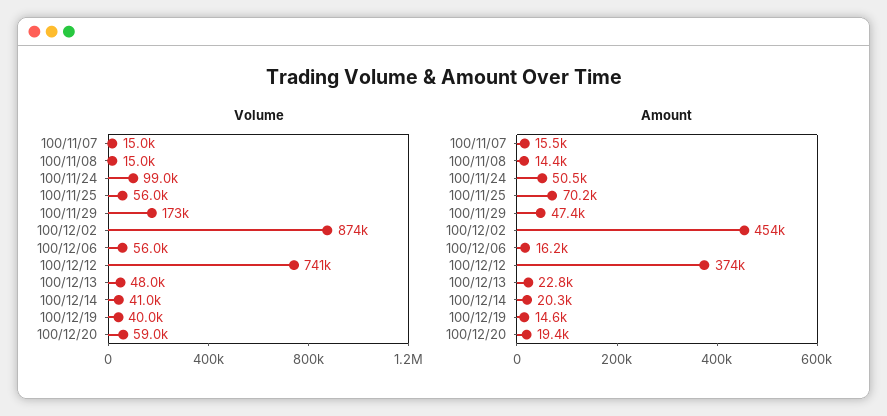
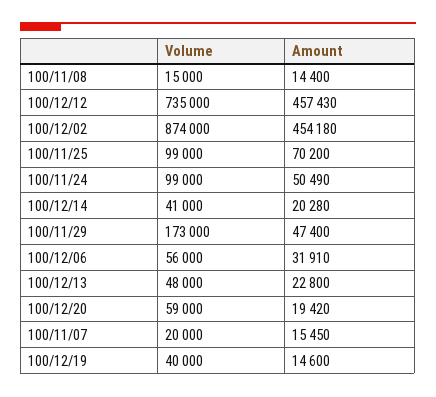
  {
    "Volume": {
-     "100/11/07": 15000,
+     "100/11/07": 20000,
      "100/11/08": 15000,
      "100/11/24": 99000,
-     "100/11/25": 56000,
+     "100/11/25": 99000,
      "100/11/29": 173000,
      "100/12/02": 874000,
      "100/12/06": 56000,
-     "100/12/12": 741000,
+     "100/12/12": 735000,
      "100/12/13": 48000,
      "100/12/14": 41000,
      "100/12/19": 40000,
      "100/12/20": 59000
    },
    "Amount": {
      "100/11/07": 15450,
      "100/11/08": 14400,
      "100/11/24": 50490,
      "100/11/25": 70200,
      "100/11/29": 47400,
      "100/12/02": 454180,
-     "100/12/06": 16200,
+     "100/12/06": 31910,
-     "100/12/12": 374000,
+     "100/12/12": 457430,
      "100/12/13": 22800,
      "100/12/14": 20280,
      "100/12/19": 14600,
      "100/12/20": 19420
    }
  }

